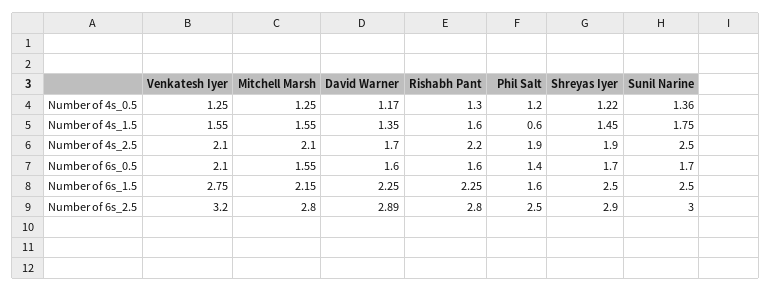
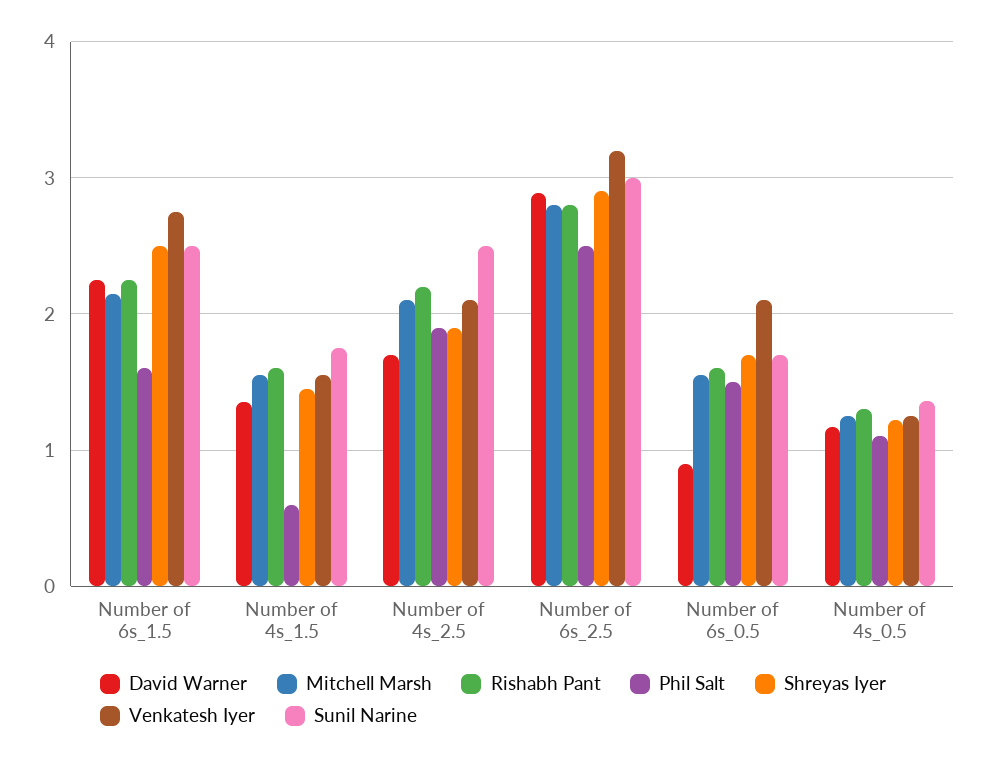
  {
    "Venkatesh Iyer": {
      "Number of 4s_0.5": 1.25,
      "Number of 4s_1.5": 1.55,
      "Number of 4s_2.5": 2.1,
      "Number of 6s_0.5": 2.1,
      "Number of 6s_1.5": 2.75,
      "Number of 6s_2.5": 3.2
    },
    "Mitchell Marsh": {
      "Number of 4s_0.5": 1.25,
      "Number of 4s_1.5": 1.55,
      "Number of 4s_2.5": 2.1,
      "Number of 6s_0.5": 1.55,
      "Number of 6s_1.5": 2.15,
      "Number of 6s_2.5": 2.8
    },
    "David Warner": {
      "Number of 4s_0.5": 1.17,
      "Number of 4s_1.5": 1.35,
      "Number of 4s_2.5": 1.7,
-     "Number of 6s_0.5": 1.6,
+     "Number of 6s_0.5": 0.9,
      "Number of 6s_1.5": 2.25,
      "Number of 6s_2.5": 2.89
    },
    "Rishabh Pant": {
      "Number of 4s_0.5": 1.3,
      "Number of 4s_1.5": 1.6,
      "Number of 4s_2.5": 2.2,
      "Number of 6s_0.5": 1.6,
      "Number of 6s_1.5": 2.25,
      "Number of 6s_2.5": 2.8
    },
    "Phil Salt": {
-     "Number of 4s_0.5": 1.2,
+     "Number of 4s_0.5": 1.1,
      "Number of 4s_1.5": 0.6,
      "Number of 4s_2.5": 1.9,
-     "Number of 6s_0.5": 1.4,
+     "Number of 6s_0.5": 1.5,
      "Number of 6s_1.5": 1.6,
      "Number of 6s_2.5": 2.5
    },
    "Shreyas Iyer": {
      "Number of 4s_0.5": 1.22,
      "Number of 4s_1.5": 1.45,
      "Number of 4s_2.5": 1.9,
      "Number of 6s_0.5": 1.7,
      "Number of 6s_1.5": 2.5,
      "Number of 6s_2.5": 2.9
    },
    "Sunil Narine": {
      "Number of 4s_0.5": 1.36,
      "Number of 4s_1.5": 1.75,
      "Number of 4s_2.5": 2.5,
      "Number of 6s_0.5": 1.7,
      "Number of 6s_1.5": 2.5,
      "Number of 6s_2.5": 3
    }
  }

